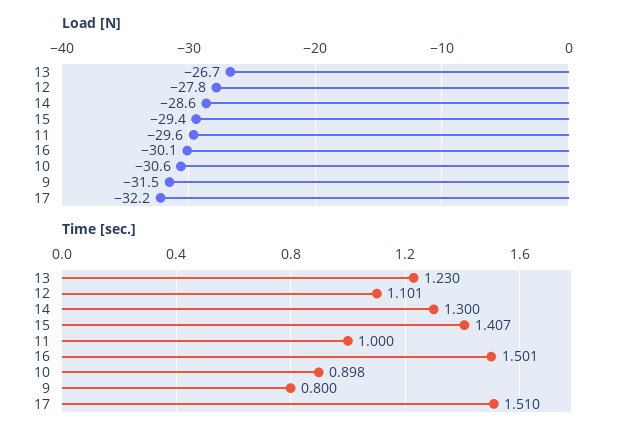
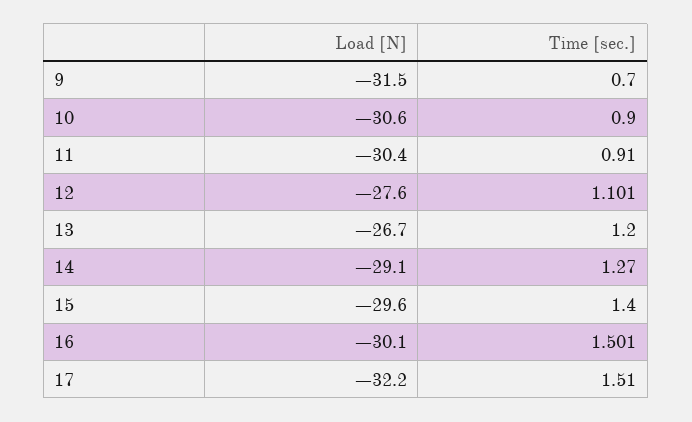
  {
    "Load [N]": {
      "13": -26.7,
-     "12": -27.8,
+     "12": -27.6,
-     "14": -28.6,
+     "14": -29.1,
-     "15": -29.4,
+     "15": -29.6,
-     "11": -29.6,
+     "11": -30.4,
      "16": -30.1,
      "10": -30.6,
      "9": -31.5,
      "17": -32.2
    },
    "Time [sec.]": {
-     "13": 1.23,
+     "13": 1.2,
      "12": 1.101,
-     "14": 1.3,
+     "14": 1.27,
-     "15": 1.407,
+     "15": 1.4,
-     "11": 1,
+     "11": 0.91,
      "16": 1.501,
-     "10": 0.898,
+     "10": 0.9,
-     "9": 0.8,
+     "9": 0.7,
      "17": 1.51
    }
  }

